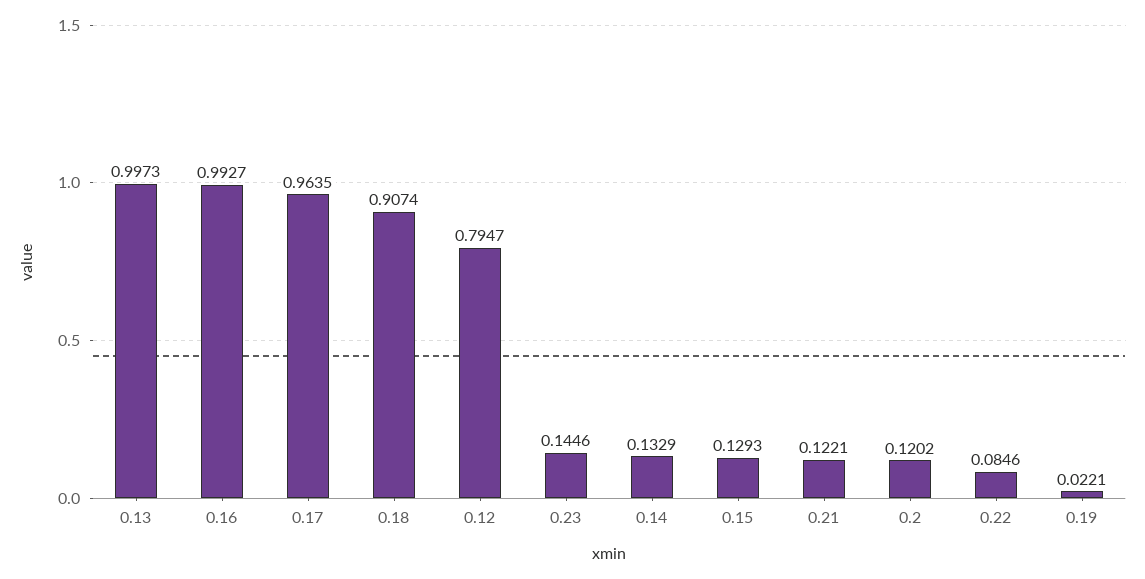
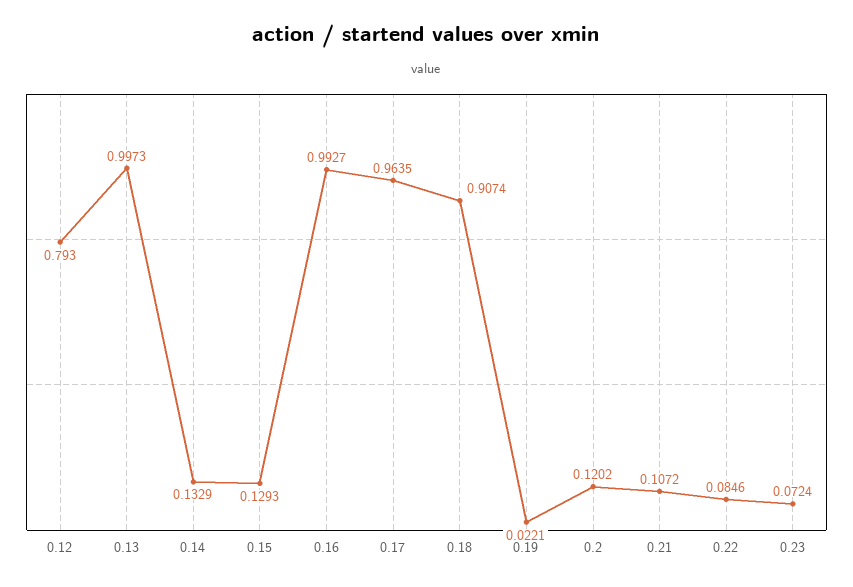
  {
    "0.13": 0.9973,
    "0.16": 0.9927,
    "0.17": 0.9635,
    "0.18": 0.9074,
-   "0.12": 0.7947,
+   "0.12": 0.793,
-   "0.23": 0.1446,
+   "0.23": 0.0724,
    "0.14": 0.1329,
    "0.15": 0.1293,
-   "0.21": 0.1221,
+   "0.21": 0.1072,
    "0.2": 0.1202,
    "0.22": 0.0846,
    "0.19": 0.0221
  }

